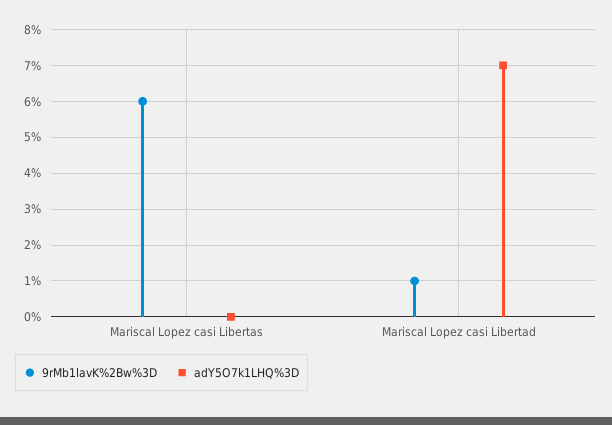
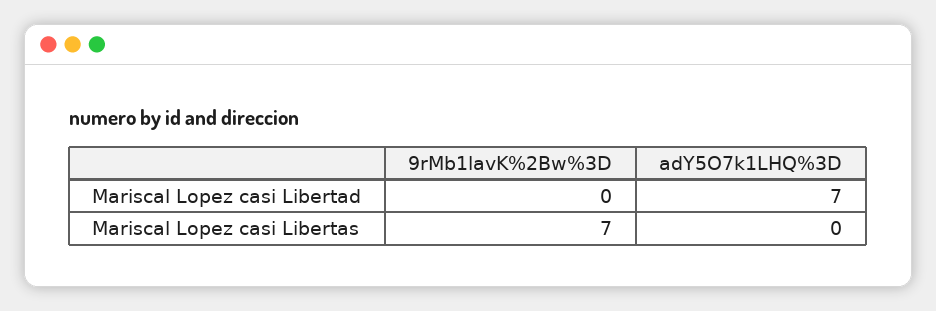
  {
    "9rMb1lavK%2Bw%3D": {
-     "Mariscal Lopez casi Libertas": 6,
+     "Mariscal Lopez casi Libertas": 7,
-     "Mariscal Lopez casi Libertad": 1
+     "Mariscal Lopez casi Libertad": 0
    },
    "adY5O7k1LHQ%3D": {
      "Mariscal Lopez casi Libertas": 0,
      "Mariscal Lopez casi Libertad": 7
    }
  }

